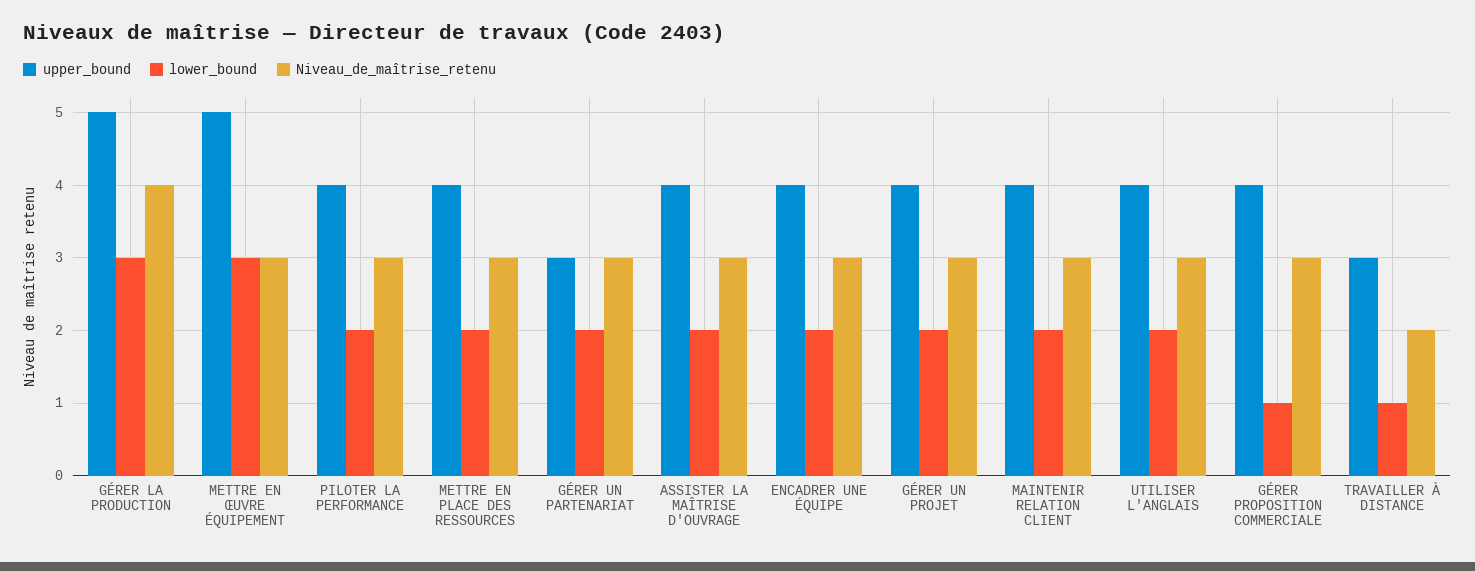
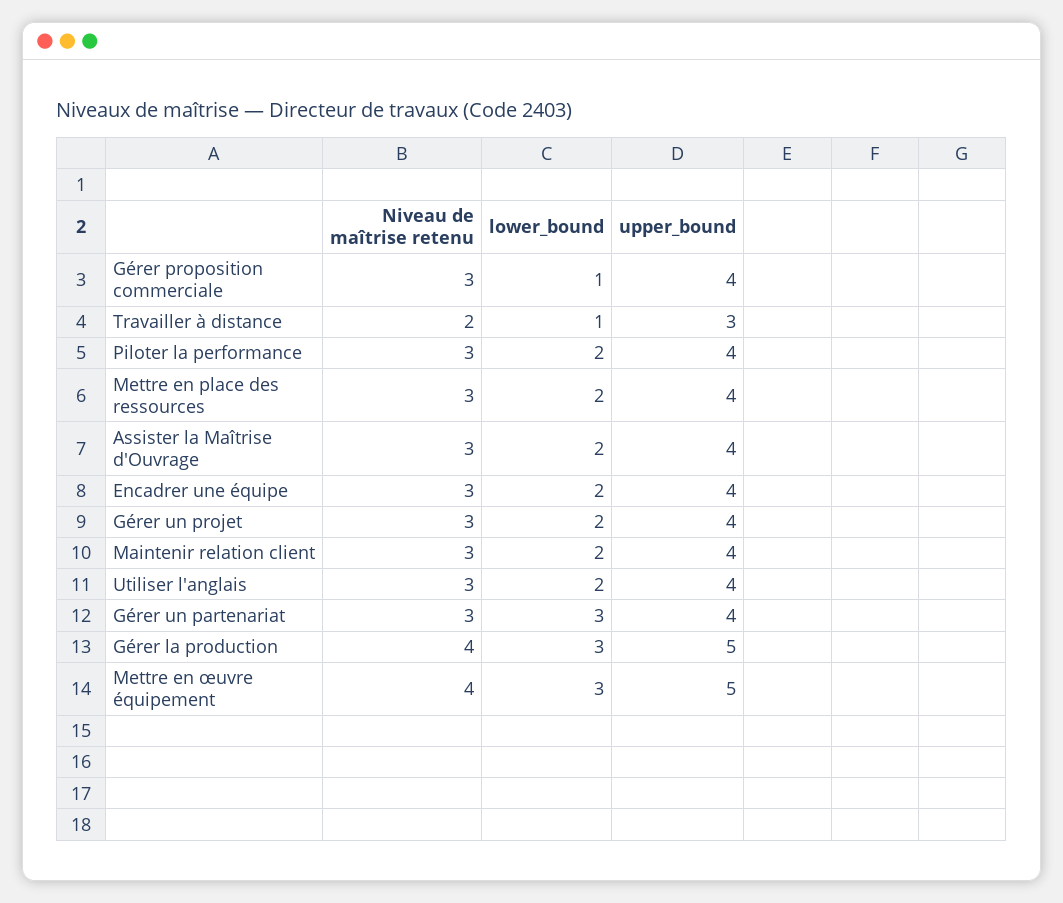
  {
    "upper_bound": {
      "GÉRER LA PRODUCTION": 5,
      "METTRE EN ŒUVRE ÉQUIPEMENT": 5,
      "PILOTER LA PERFORMANCE": 4,
      "METTRE EN PLACE DES RESSOURCES": 4,
-     "GÉRER UN PARTENARIAT": 3,
+     "GÉRER UN PARTENARIAT": 4,
      "ASSISTER LA MAÎTRISE D'OUVRAGE": 4,
      "ENCADRER UNE ÉQUIPE": 4,
      "GÉRER UN PROJET": 4,
      "MAINTENIR RELATION CLIENT": 4,
      "UTILISER L'ANGLAIS": 4,
      "GÉRER PROPOSITION COMMERCIALE": 4,
      "TRAVAILLER À DISTANCE": 3
    },
    "lower_bound": {
      "GÉRER LA PRODUCTION": 3,
      "METTRE EN ŒUVRE ÉQUIPEMENT": 3,
      "PILOTER LA PERFORMANCE": 2,
      "METTRE EN PLACE DES RESSOURCES": 2,
-     "GÉRER UN PARTENARIAT": 2,
+     "GÉRER UN PARTENARIAT": 3,
      "ASSISTER LA MAÎTRISE D'OUVRAGE": 2,
      "ENCADRER UNE ÉQUIPE": 2,
      "GÉRER UN PROJET": 2,
      "MAINTENIR RELATION CLIENT": 2,
      "UTILISER L'ANGLAIS": 2,
      "GÉRER PROPOSITION COMMERCIALE": 1,
      "TRAVAILLER À DISTANCE": 1
    },
    "Niveau_de_maîtrise_retenu": {
      "GÉRER LA PRODUCTION": 4,
-     "METTRE EN ŒUVRE ÉQUIPEMENT": 3,
+     "METTRE EN ŒUVRE ÉQUIPEMENT": 4,
      "PILOTER LA PERFORMANCE": 3,
      "METTRE EN PLACE DES RESSOURCES": 3,
      "GÉRER UN PARTENARIAT": 3,
      "ASSISTER LA MAÎTRISE D'OUVRAGE": 3,
      "ENCADRER UNE ÉQUIPE": 3,
      "GÉRER UN PROJET": 3,
      "MAINTENIR RELATION CLIENT": 3,
      "UTILISER L'ANGLAIS": 3,
      "GÉRER PROPOSITION COMMERCIALE": 3,
      "TRAVAILLER À DISTANCE": 2
    }
  }

